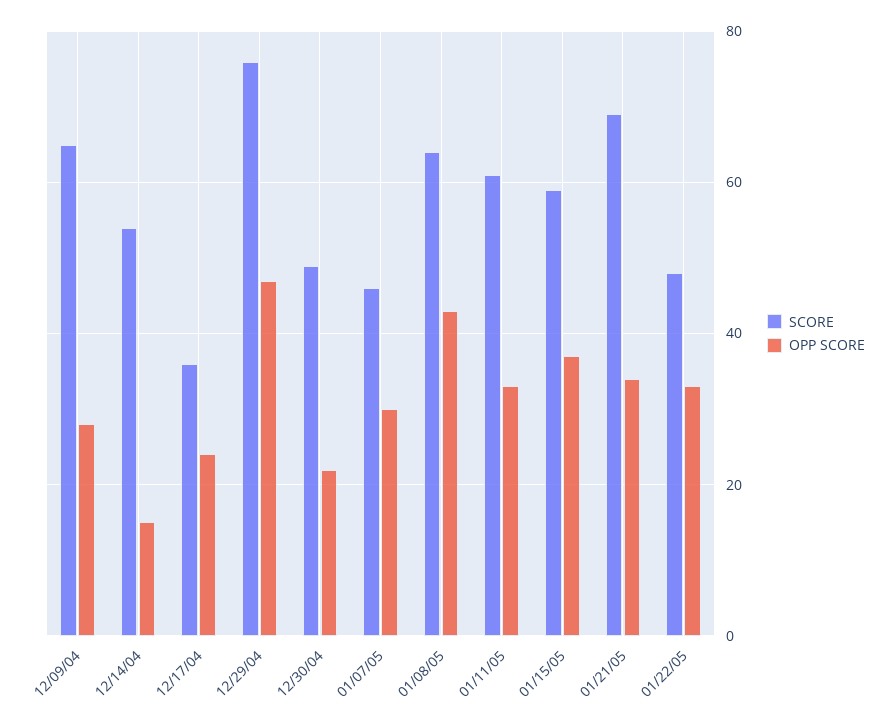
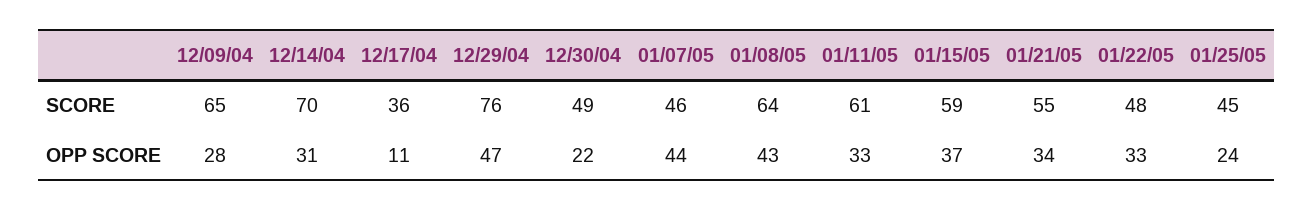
  {
    "SCORE": {
      "12/09/04": 65,
-     "12/14/04": 55,
+     "12/14/04": 70,
      "12/17/04": 36,
      "12/29/04": 76,
      "12/30/04": 49,
      "01/07/05": 46,
      "01/08/05": 64,
      "01/11/05": 61,
      "01/15/05": 59,
-     "01/21/05": 70,
+     "01/21/05": 55,
-     "01/22/05": 48
+     "01/22/05": 48,
+     "01/25/05": 45
    },
    "OPP SCORE": {
      "12/09/04": 28,
-     "12/14/04": 15,
+     "12/14/04": 31,
-     "12/17/04": 25,
+     "12/17/04": 11,
      "12/29/04": 47,
      "12/30/04": 22,
-     "01/07/05": 30,
+     "01/07/05": 44,
      "01/08/05": 43,
      "01/11/05": 33,
      "01/15/05": 37,
      "01/21/05": 34,
-     "01/22/05": 33
+     "01/22/05": 33,
+     "01/25/05": 24
    }
  }

